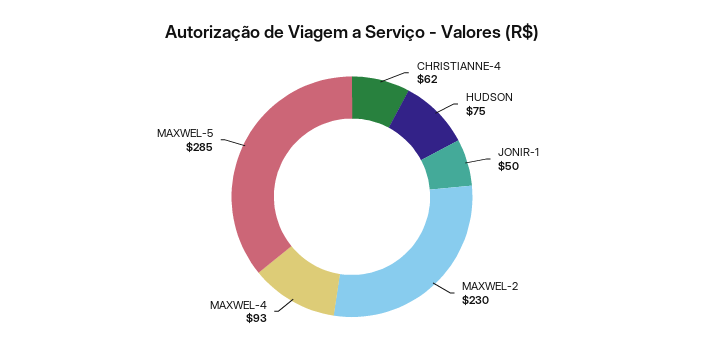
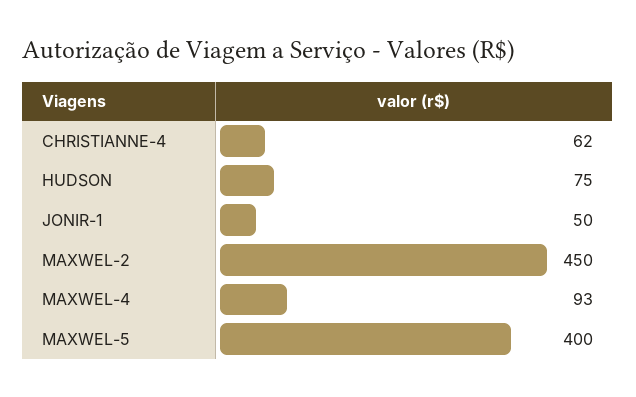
  {
    "CHRISTIANNE-4": 62,
    "HUDSON": 75,
    "JONIR-1": 50,
-   "MAXWEL-2": 230,
+   "MAXWEL-2": 450,
    "MAXWEL-4": 93,
-   "MAXWEL-5": 285
+   "MAXWEL-5": 400
  }

